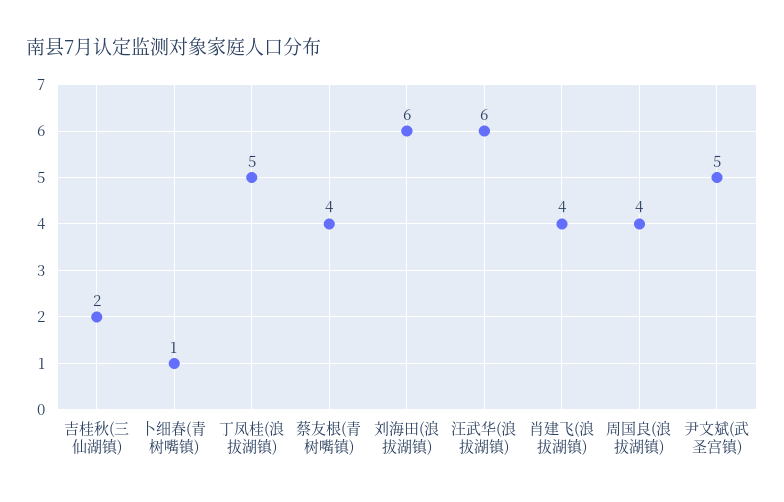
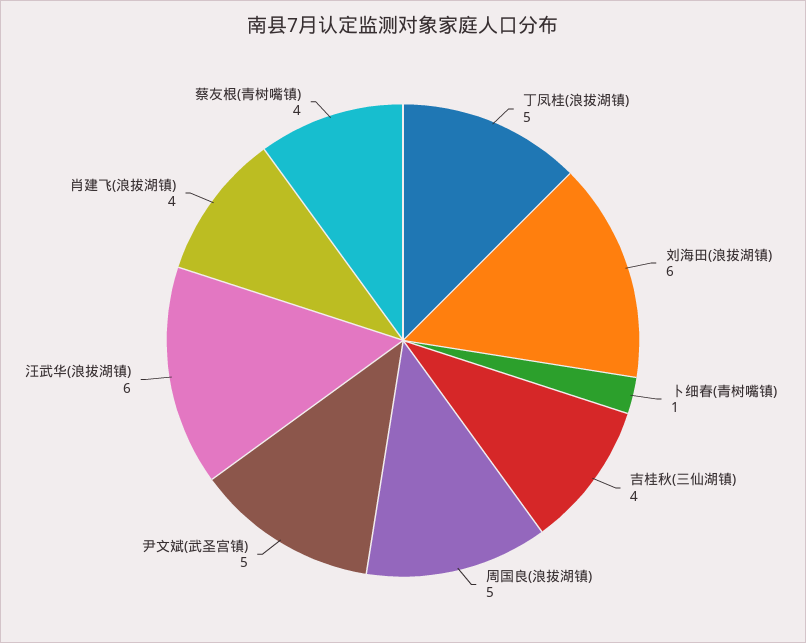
  {
-   "吉桂秋(三仙湖镇)": 2,
+   "吉桂秋(三仙湖镇)": 4,
    "卜细春(青树嘴镇)": 1,
    "丁凤桂(浪拔湖镇)": 5,
    "蔡友根(青树嘴镇)": 4,
    "刘海田(浪拔湖镇)": 6,
    "汪武华(浪拔湖镇)": 6,
    "肖建飞(浪拔湖镇)": 4,
-   "周国良(浪拔湖镇)": 4,
+   "周国良(浪拔湖镇)": 5,
    "尹文斌(武圣宫镇)": 5
  }

